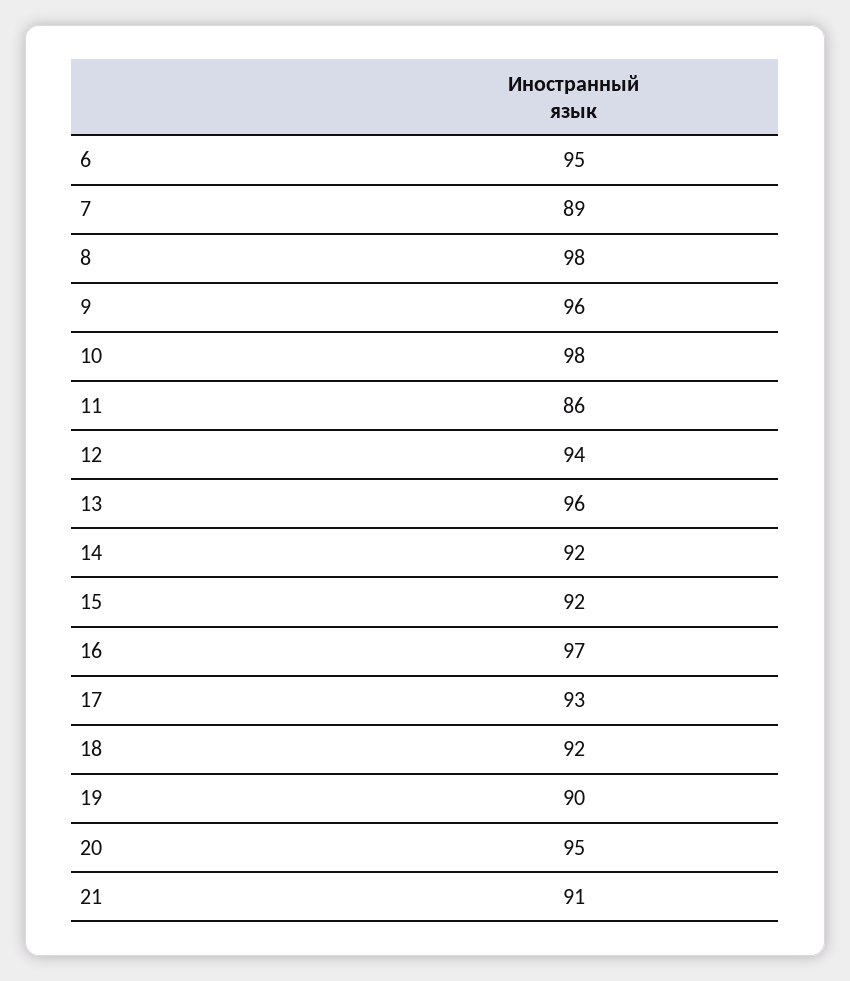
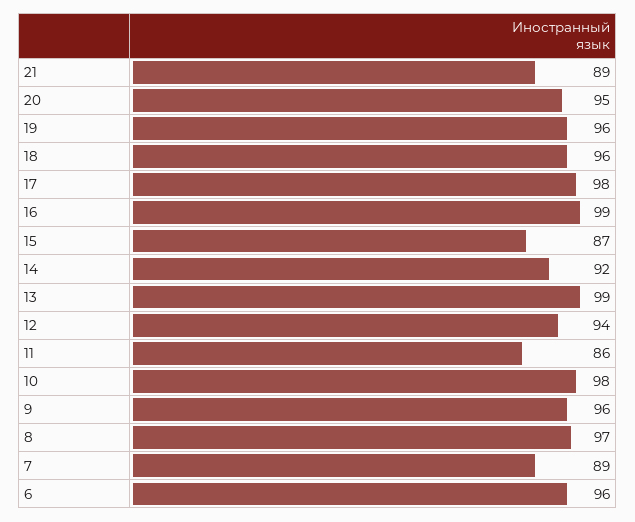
  {
-   "6": 95,
+   "6": 96,
    "7": 89,
-   "8": 98,
+   "8": 97,
    "9": 96,
    "10": 98,
    "11": 86,
    "12": 94,
-   "13": 96,
+   "13": 99,
    "14": 92,
-   "15": 92,
+   "15": 87,
-   "16": 97,
+   "16": 99,
-   "17": 93,
+   "17": 98,
-   "18": 92,
+   "18": 96,
-   "19": 90,
+   "19": 96,
    "20": 95,
-   "21": 91
+   "21": 89
  }

